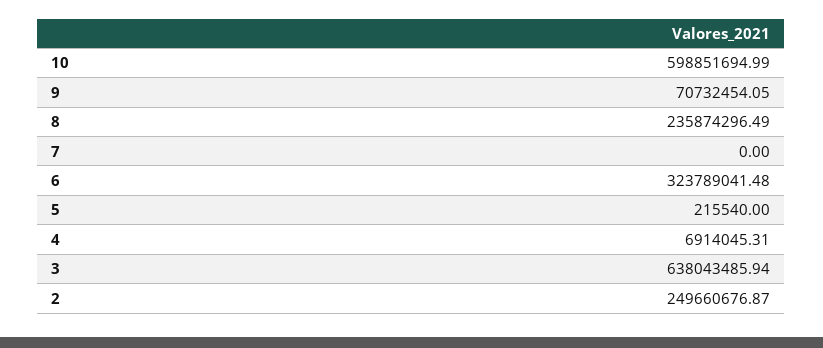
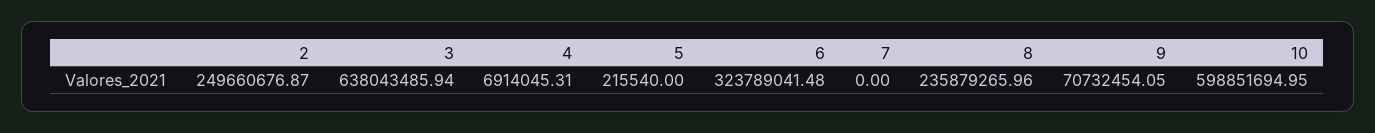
  {
-   "10": 598851694.99,
+   "10": 598851694.95,
    "9": 70732454.05,
-   "8": 235874296.49,
+   "8": 235879265.96,
    "7": 0,
    "6": 323789041.48,
    "5": 215540,
    "4": 6914045.31,
    "3": 638043485.94,
    "2": 249660676.87
  }

